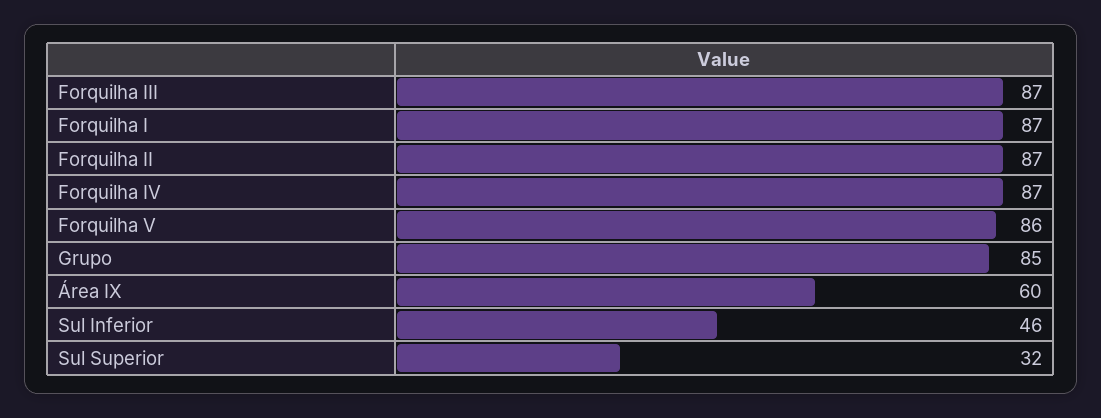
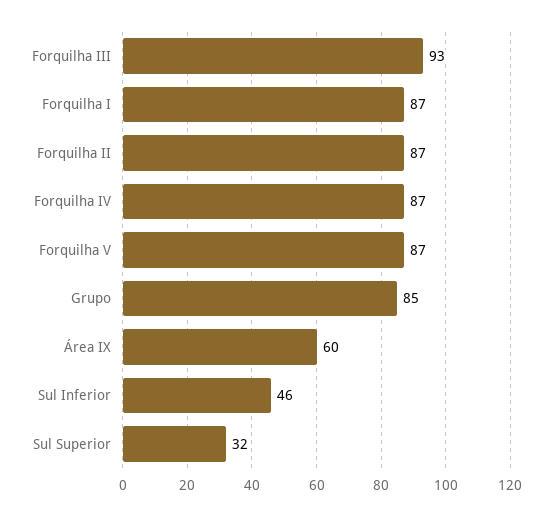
  {
-   "Forquilha III": 87,
+   "Forquilha III": 93,
    "Forquilha I": 87,
    "Forquilha II": 87,
    "Forquilha IV": 87,
-   "Forquilha V": 86,
+   "Forquilha V": 87,
    "Grupo": 85,
    "Área IX": 60,
    "Sul Inferior": 46,
    "Sul Superior": 32
  }

